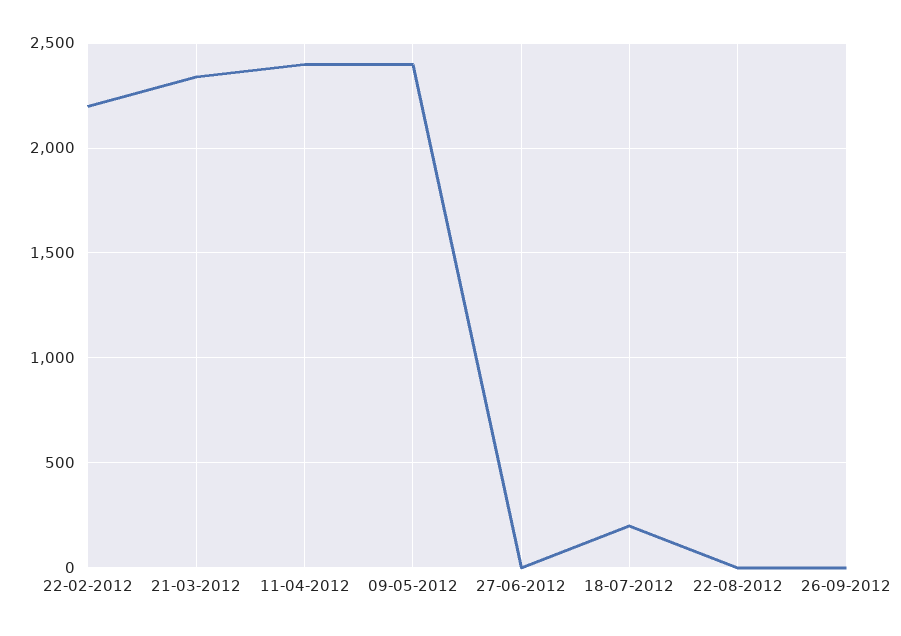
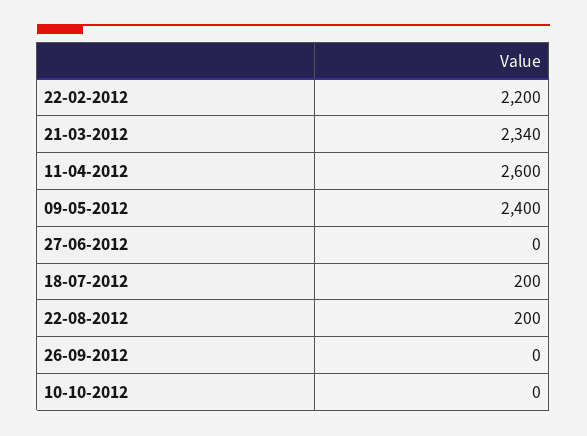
  {
    "22-02-2012": 2200,
    "21-03-2012": 2340,
-   "11-04-2012": 2400,
+   "11-04-2012": 2600,
    "09-05-2012": 2400,
    "27-06-2012": 0,
    "18-07-2012": 200,
-   "22-08-2012": 0,
+   "22-08-2012": 200,
-   "26-09-2012": 0
+   "26-09-2012": 0,
+   "10-10-2012": 0
  }

